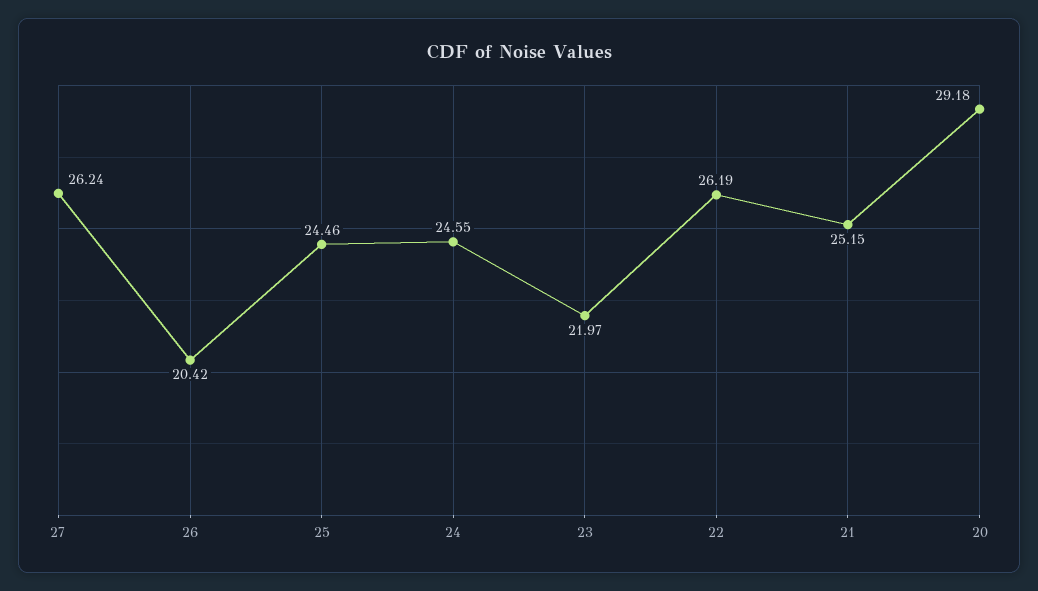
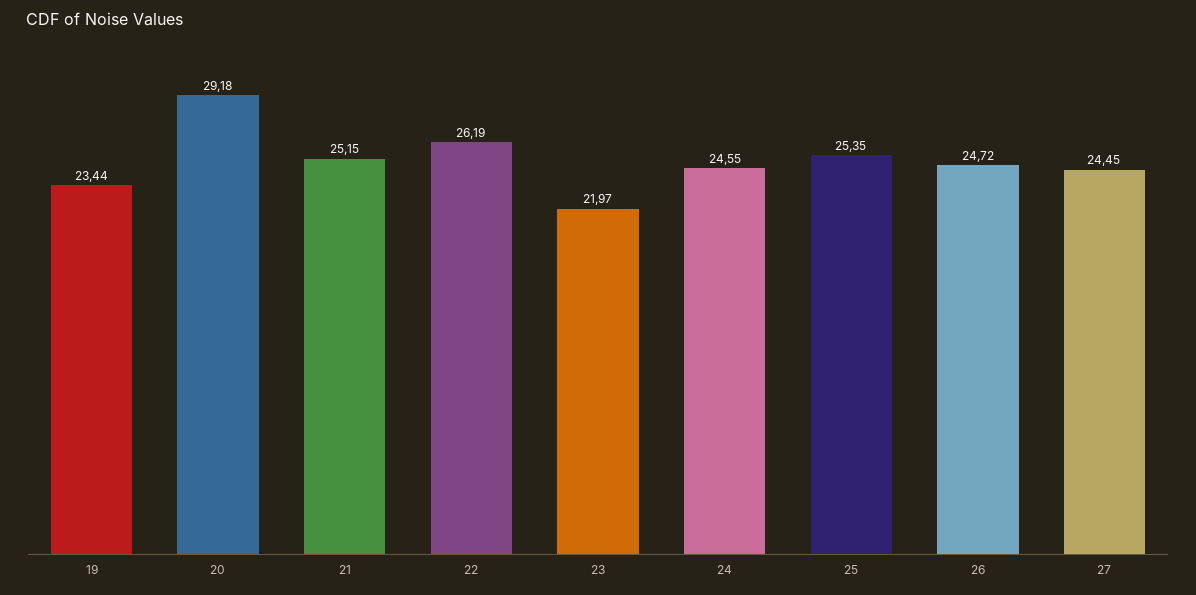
  {
-   "27": 26.24,
+   "27": 24.45,
-   "26": 20.42,
+   "26": 24.72,
-   "25": 24.46,
+   "25": 25.35,
    "24": 24.55,
    "23": 21.97,
    "22": 26.19,
    "21": 25.15,
-   "20": 29.18
+   "20": 29.18,
+   "19": 23.44
  }

